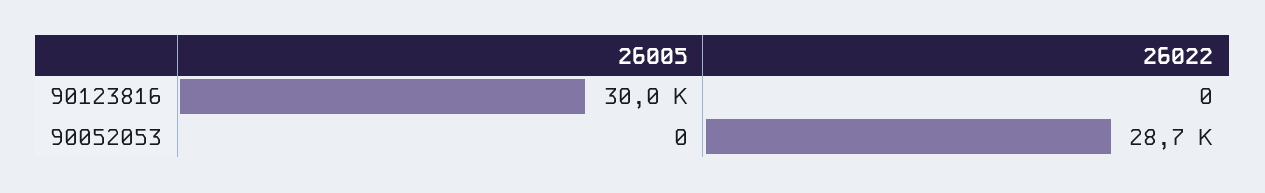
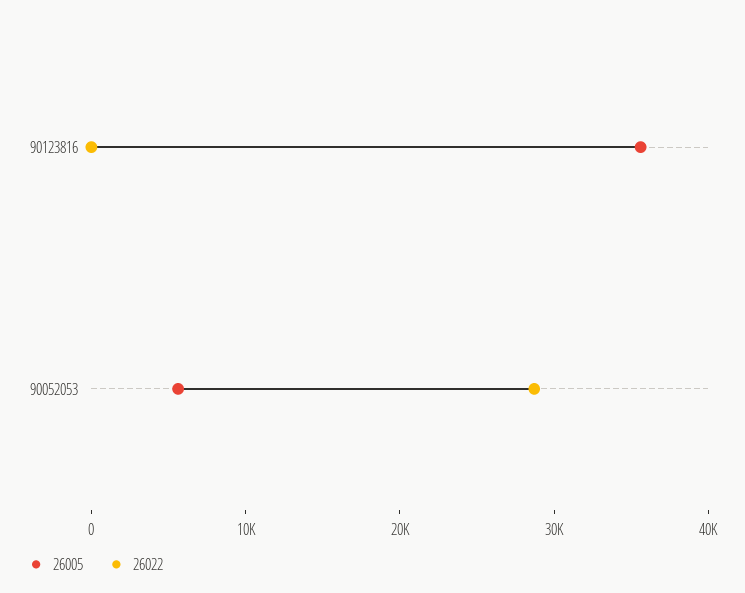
  {
    "26005": {
-     "90123816": 30000,
+     "90123816": 36000,
-     "90052053": 0
+     "90052053": 6000
    },
    "26022": {
      "90123816": 0,
      "90052053": 28700
    }
  }

